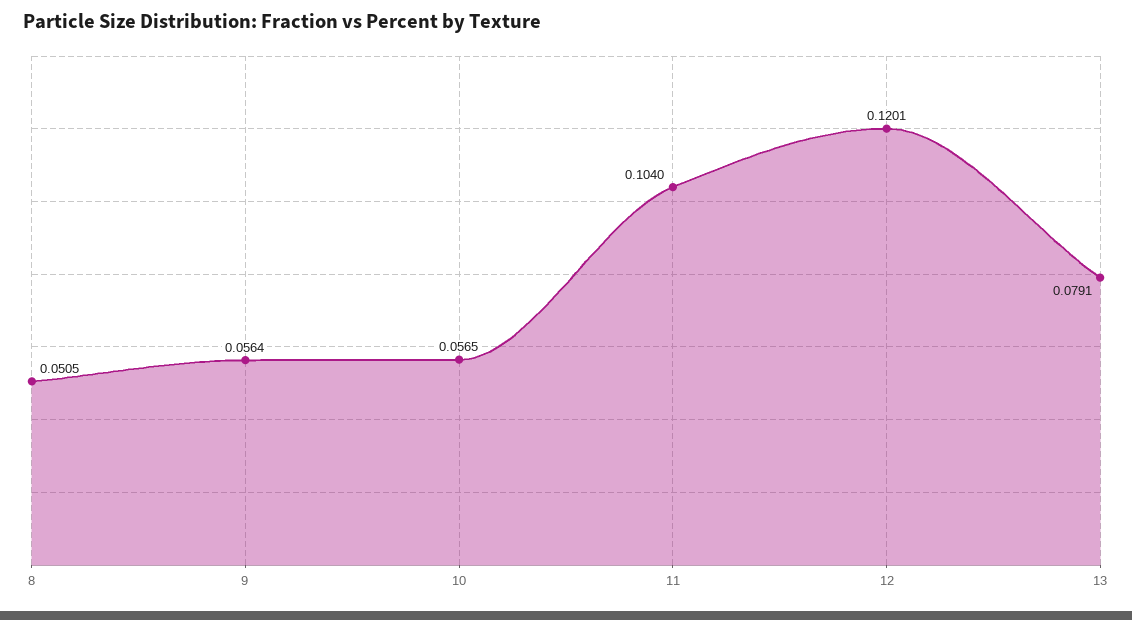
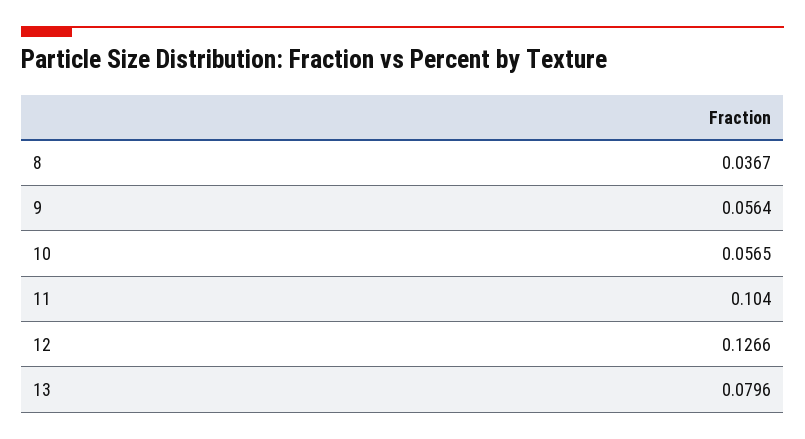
  {
-   "8": 0.0505,
+   "8": 0.0367,
    "9": 0.0564,
    "10": 0.0565,
    "11": 0.104,
-   "12": 0.1201,
+   "12": 0.1266,
-   "13": 0.0791
+   "13": 0.0796
  }

